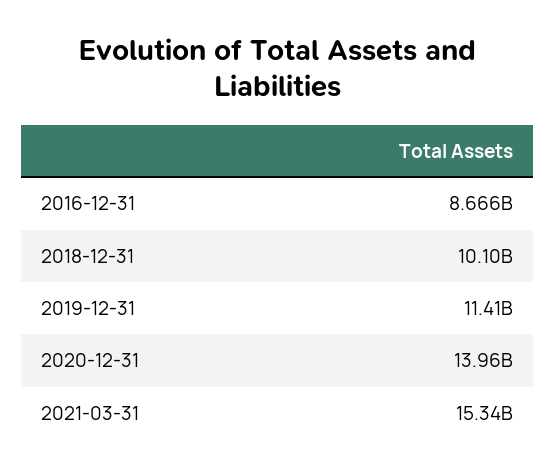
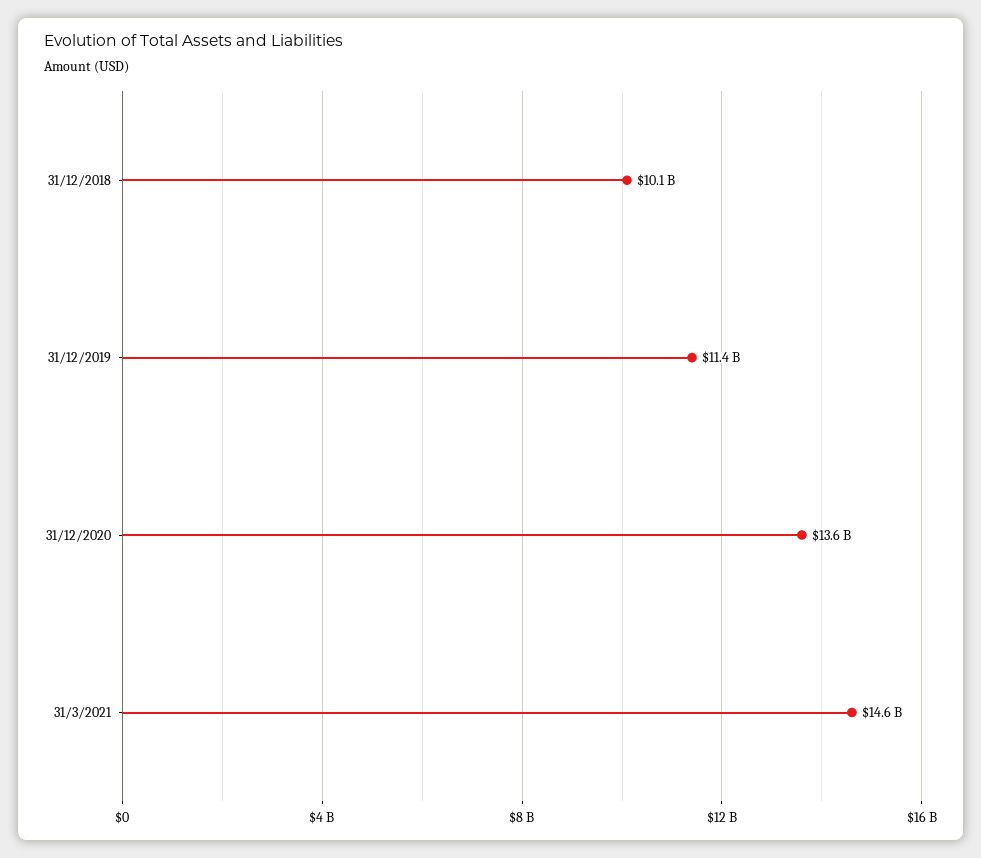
  {
-   "2016-12-31": 8666000000,
    "2018-12-31": 10100000000,
    "2019-12-31": 11410000000,
-   "2020-12-31": 13960000000,
+   "2020-12-31": 13600000000,
-   "2021-03-31": 15340000000
+   "2021-03-31": 14600000000
  }

